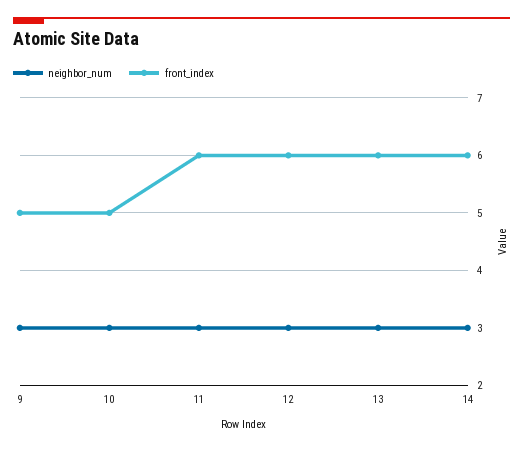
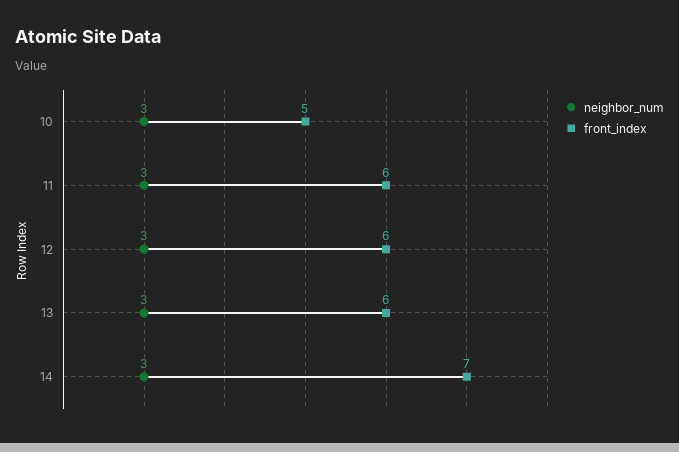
  {
    "neighbor_num": {
-     "9": 3,
      "10": 3,
      "11": 3,
      "12": 3,
      "13": 3,
      "14": 3
    },
    "front_index": {
-     "9": 5,
      "10": 5,
      "11": 6,
      "12": 6,
      "13": 6,
-     "14": 6
+     "14": 7
    }
  }

